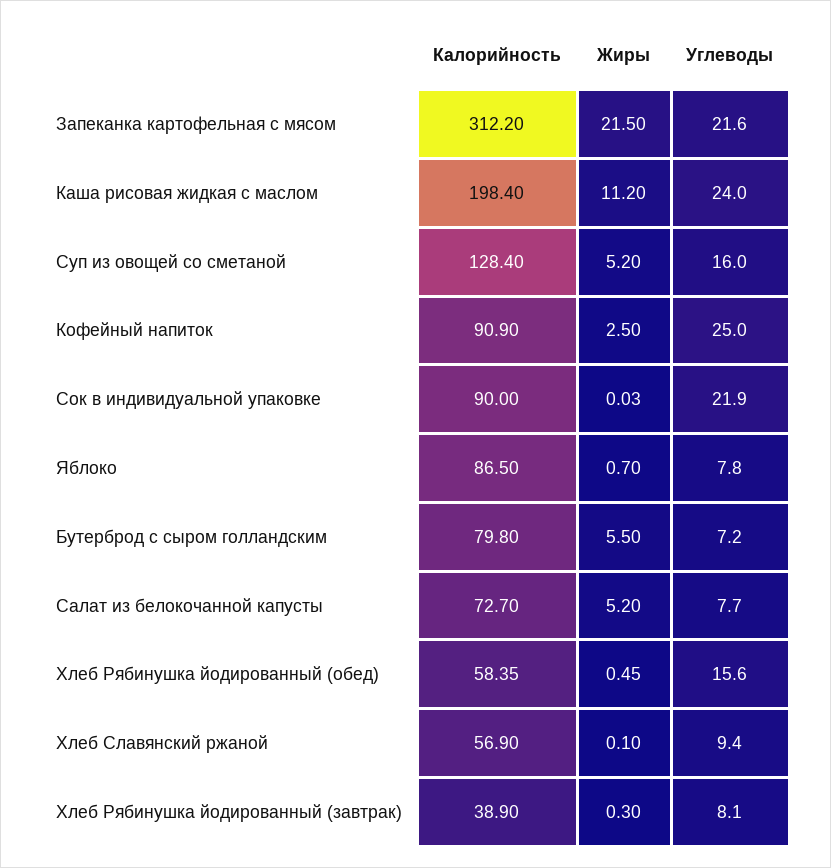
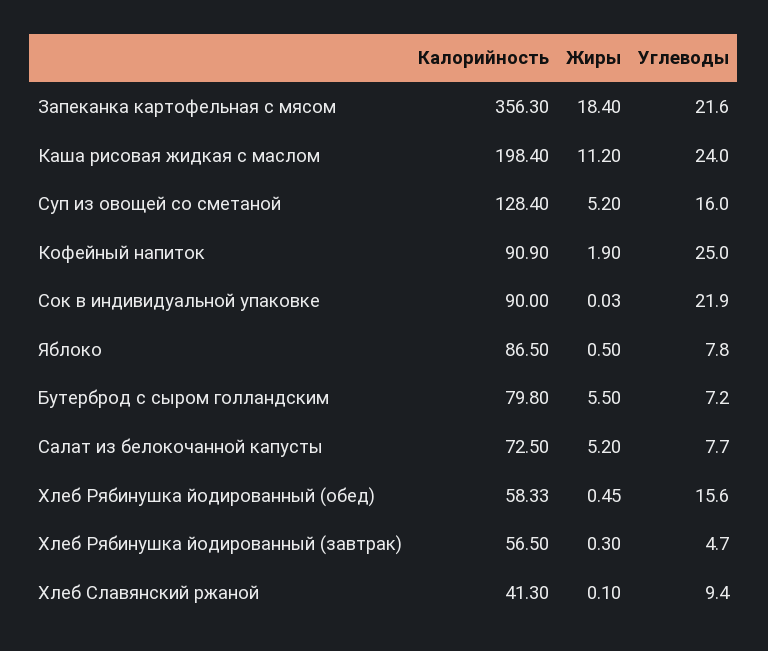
  {
    "Калорийность": {
-     "Запеканка картофельная с мясом": 312.2,
+     "Запеканка картофельная с мясом": 356.3,
      "Каша рисовая жидкая с маслом": 198.4,
      "Суп из овощей со сметаной": 128.4,
      "Кофейный напиток": 90.9,
      "Сок в индивидуальной упаковке": 90,
      "Яблоко": 86.5,
      "Бутерброд с сыром голландским": 79.8,
-     "Салат из белокочанной капусты": 72.7,
+     "Салат из белокочанной капусты": 72.5,
-     "Хлеб Рябинушка йодированный (обед)": 58.35,
+     "Хлеб Рябинушка йодированный (обед)": 58.33,
-     "Хлеб Славянский ржаной": 56.9,
+     "Хлеб Славянский ржаной": 41.3,
-     "Хлеб Рябинушка йодированный (завтрак)": 38.9
+     "Хлеб Рябинушка йодированный (завтрак)": 56.5
    },
    "Жиры": {
-     "Запеканка картофельная с мясом": 21.5,
+     "Запеканка картофельная с мясом": 18.4,
      "Каша рисовая жидкая с маслом": 11.2,
      "Суп из овощей со сметаной": 5.2,
-     "Кофейный напиток": 2.5,
+     "Кофейный напиток": 1.9,
      "Сок в индивидуальной упаковке": 0.03,
-     "Яблоко": 0.7,
+     "Яблоко": 0.5,
      "Бутерброд с сыром голландским": 5.5,
      "Салат из белокочанной капусты": 5.2,
      "Хлеб Рябинушка йодированный (обед)": 0.45,
      "Хлеб Славянский ржаной": 0.1,
      "Хлеб Рябинушка йодированный (завтрак)": 0.3
    },
    "Углеводы": {
      "Запеканка картофельная с мясом": 21.6,
      "Каша рисовая жидкая с маслом": 24,
      "Суп из овощей со сметаной": 16,
      "Кофейный напиток": 25,
      "Сок в индивидуальной упаковке": 21.9,
      "Яблоко": 7.8,
      "Бутерброд с сыром голландским": 7.2,
      "Салат из белокочанной капусты": 7.7,
      "Хлеб Рябинушка йодированный (обед)": 15.6,
      "Хлеб Славянский ржаной": 9.4,
-     "Хлеб Рябинушка йодированный (завтрак)": 8.1
+     "Хлеб Рябинушка йодированный (завтрак)": 4.7
    }
  }

